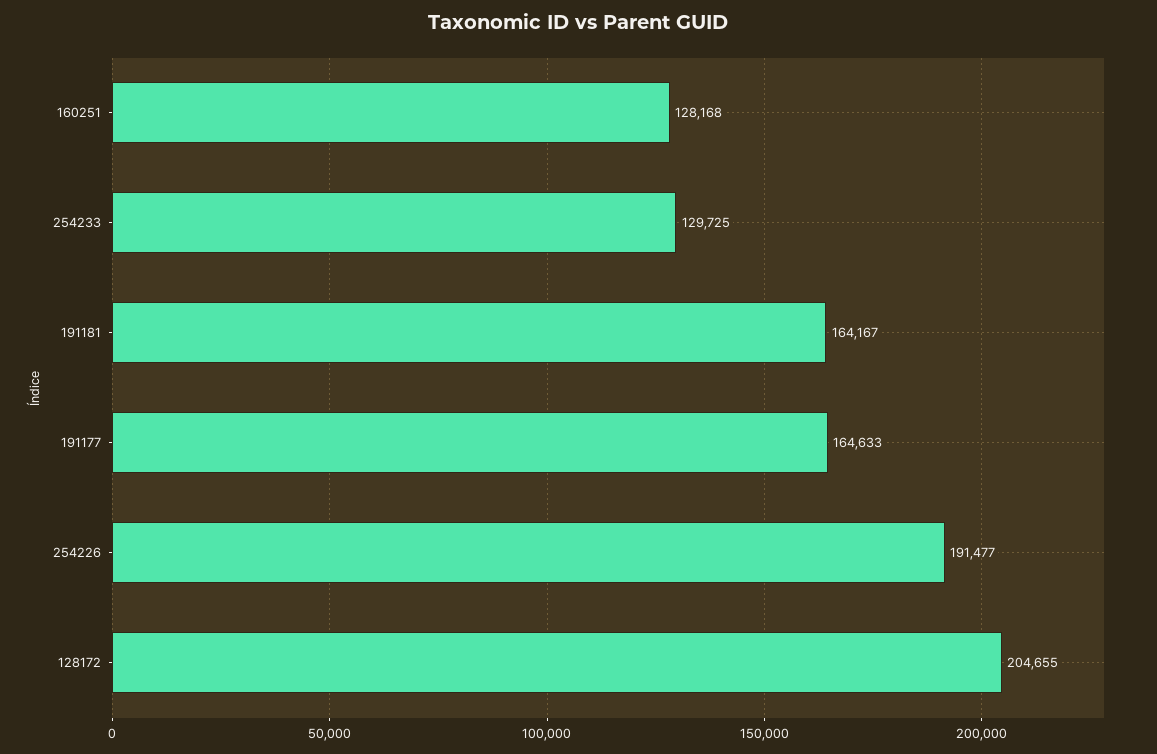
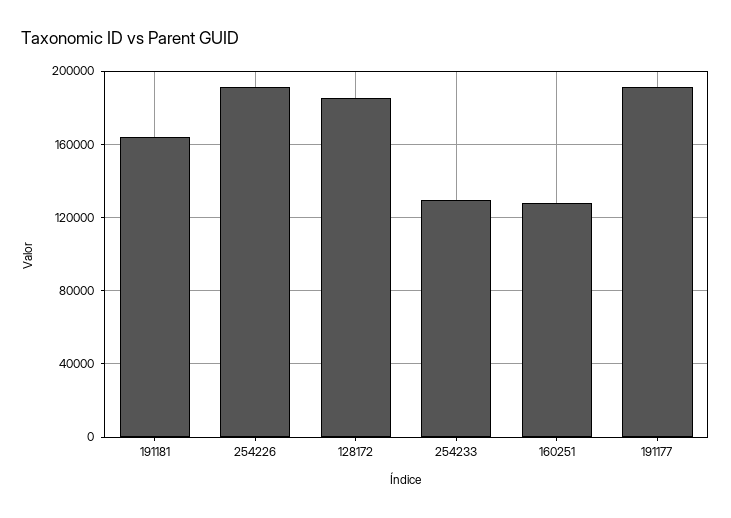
  {
    "160251": 128168,
    "254233": 129725,
    "191181": 164167,
-   "191177": 164633,
+   "191177": 190000,
    "254226": 191477,
-   "128172": 204655
+   "128172": 185000
  }

